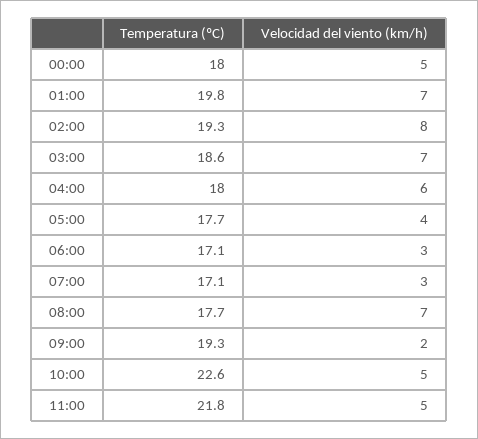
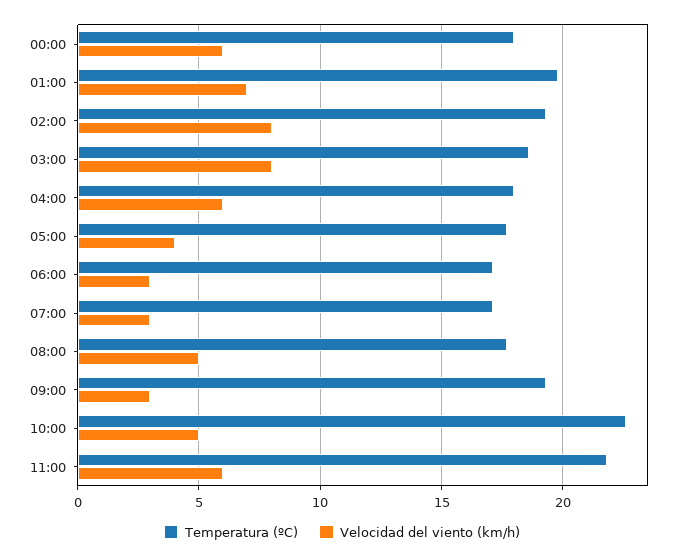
  {
    "Temperatura (ºC)": {
      "00:00": 18,
      "01:00": 19.8,
      "02:00": 19.3,
      "03:00": 18.6,
      "04:00": 18,
      "05:00": 17.7,
      "06:00": 17.1,
      "07:00": 17.1,
      "08:00": 17.7,
      "09:00": 19.3,
      "10:00": 22.6,
      "11:00": 21.8
    },
    "Velocidad del viento (km/h)": {
-     "00:00": 5,
+     "00:00": 6,
      "01:00": 7,
      "02:00": 8,
-     "03:00": 7,
+     "03:00": 8,
      "04:00": 6,
      "05:00": 4,
      "06:00": 3,
      "07:00": 3,
-     "08:00": 7,
+     "08:00": 5,
-     "09:00": 2,
+     "09:00": 3,
      "10:00": 5,
-     "11:00": 5
+     "11:00": 6
    }
  }

